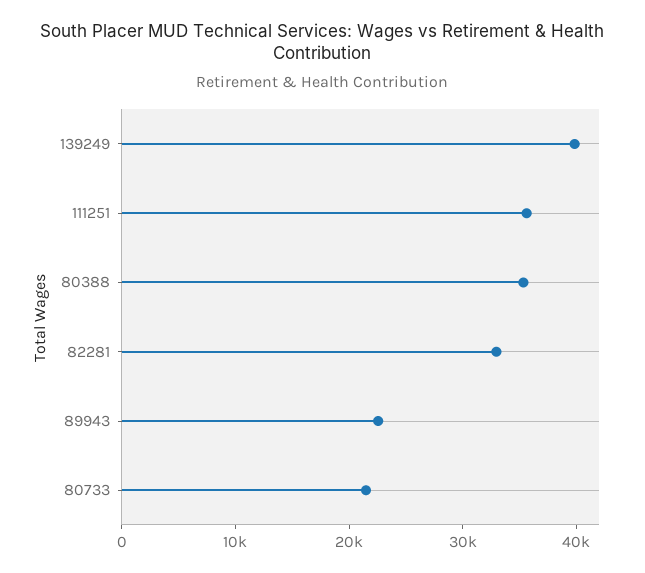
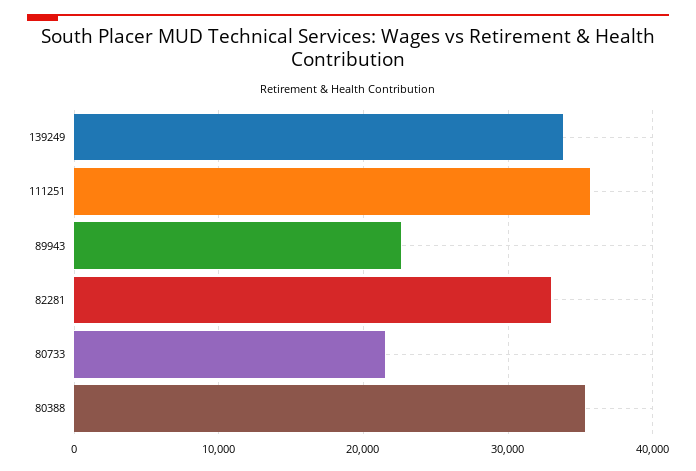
  {
-   "139249": 40000,
+   "139249": 34000,
    "111251": 36000,
    "80388": 35000,
    "82281": 33000,
    "89943": 23000,
    "80733": 21000
  }

